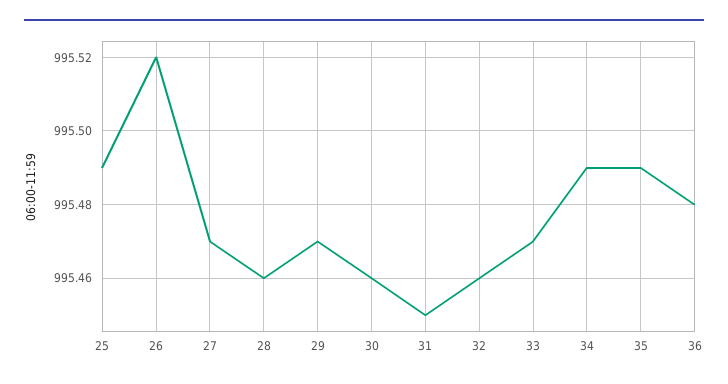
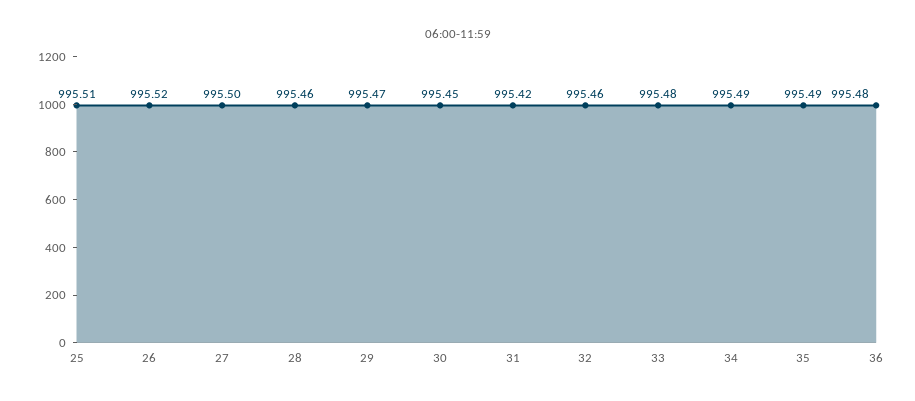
  {
-   "25": 995.49,
+   "25": 995.51,
    "26": 995.52,
-   "27": 995.47,
+   "27": 995.5,
    "28": 995.46,
    "29": 995.47,
-   "30": 995.46,
+   "30": 995.45,
-   "31": 995.45,
+   "31": 995.42,
    "32": 995.46,
-   "33": 995.47,
+   "33": 995.48,
    "34": 995.49,
    "35": 995.49,
    "36": 995.48
  }

